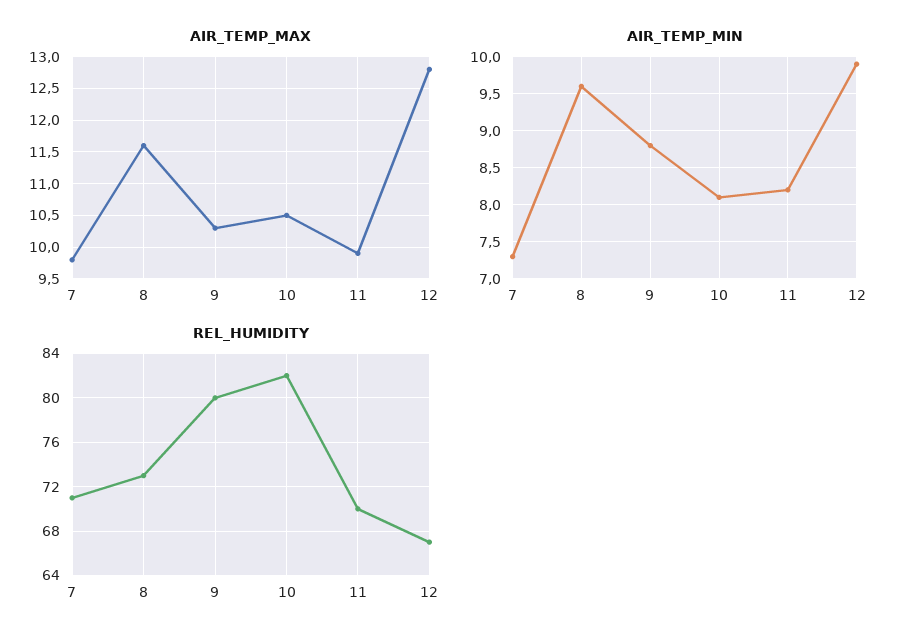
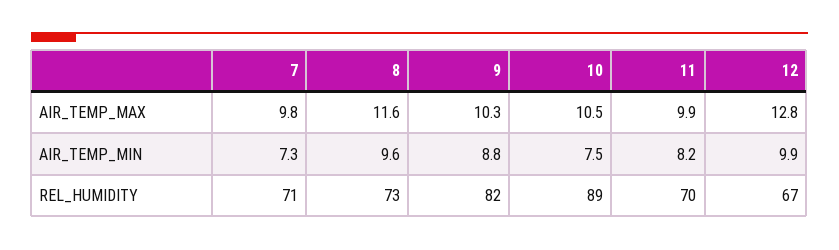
  {
    "AIR_TEMP_MAX": {
      "7": 9.8,
      "8": 11.6,
      "9": 10.3,
      "10": 10.5,
      "11": 9.9,
      "12": 12.8
    },
    "AIR_TEMP_MIN": {
      "7": 7.3,
      "8": 9.6,
      "9": 8.8,
-     "10": 8.1,
+     "10": 7.5,
      "11": 8.2,
      "12": 9.9
    },
    "REL_HUMIDITY": {
      "7": 71,
      "8": 73,
-     "9": 80,
+     "9": 82,
-     "10": 82,
+     "10": 89,
      "11": 70,
      "12": 67
    }
  }

